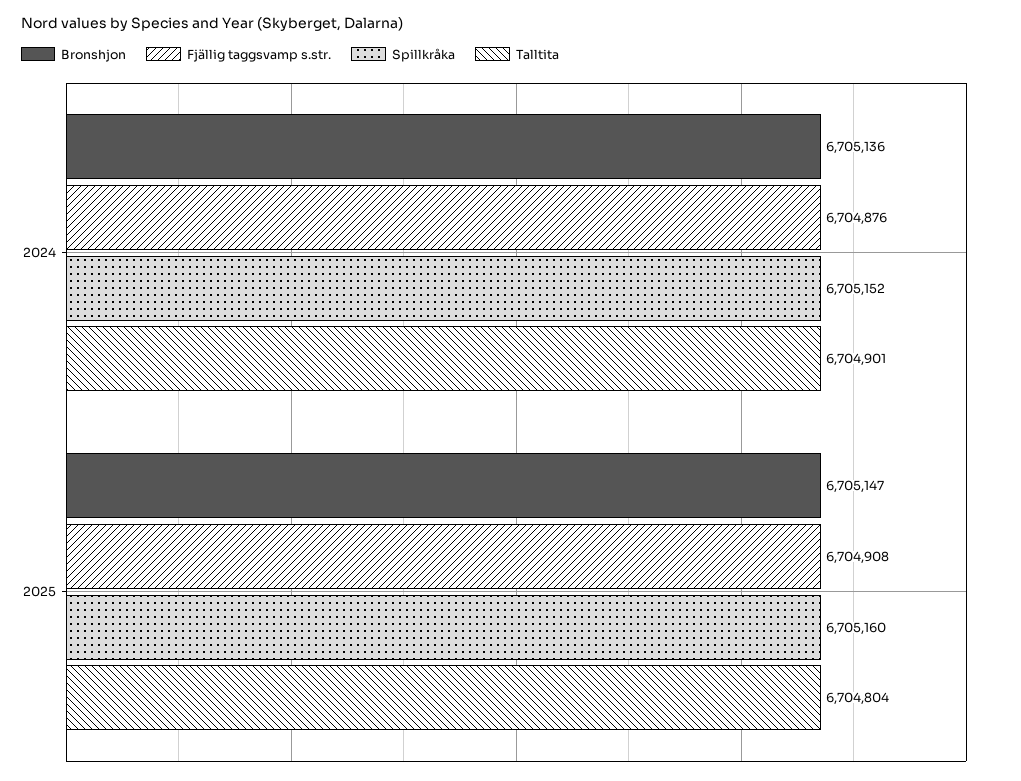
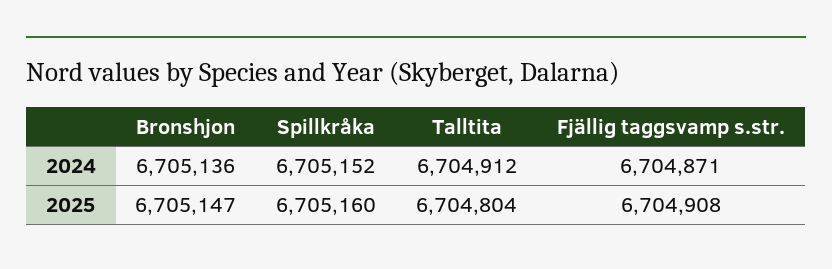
  {
    "Bronshjon": {
      "2024": 6705136,
      "2025": 6705147
    },
    "Fjällig taggsvamp s.str.": {
-     "2024": 6704876,
+     "2024": 6704871,
      "2025": 6704908
    },
    "Spillkråka": {
      "2024": 6705152,
      "2025": 6705160
    },
    "Talltita": {
-     "2024": 6704901,
+     "2024": 6704912,
      "2025": 6704804
    }
  }

